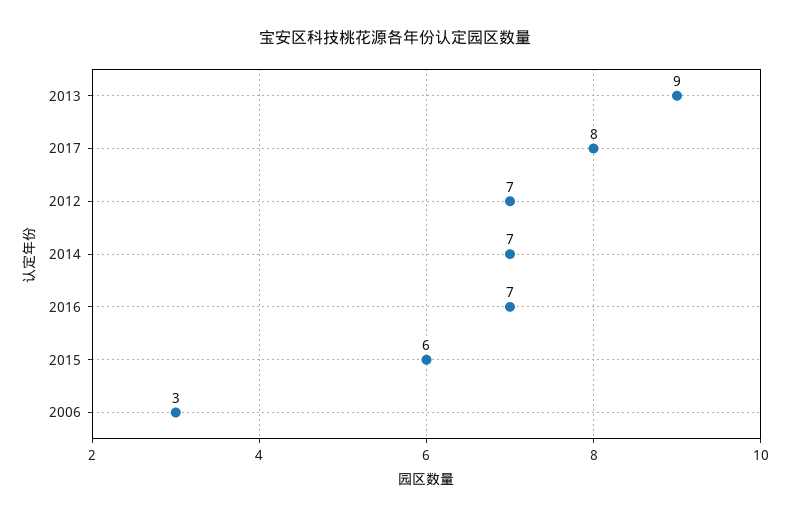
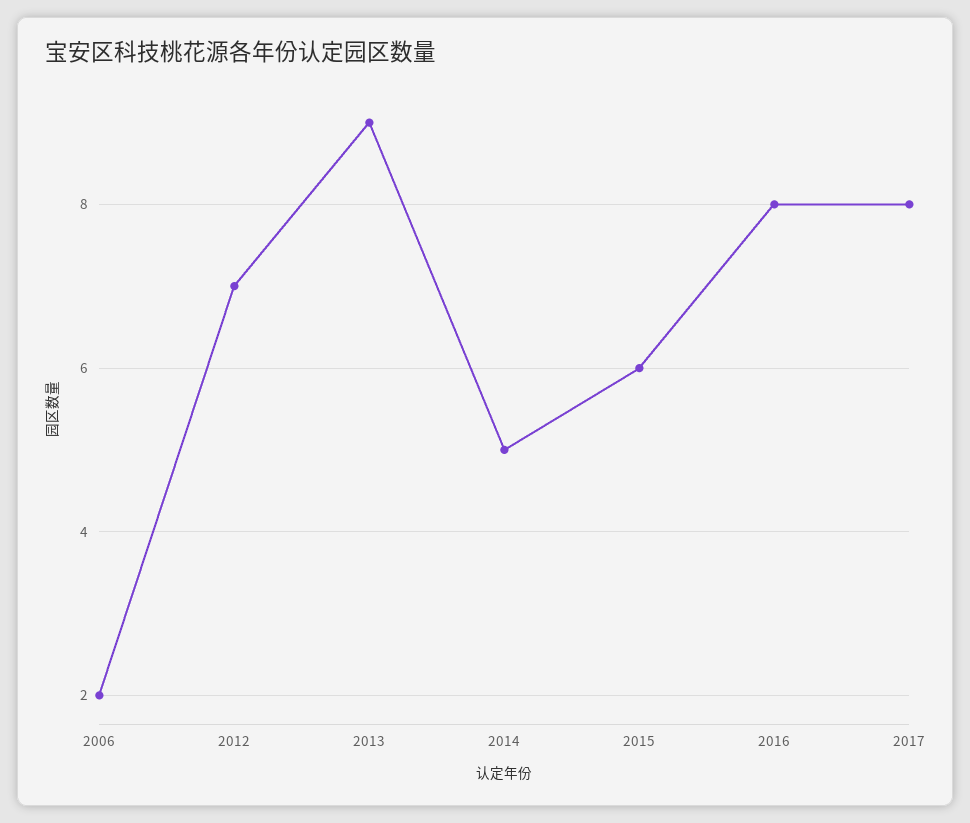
  {
    "2013": 9,
    "2017": 8,
    "2012": 7,
-   "2014": 7,
+   "2014": 5,
-   "2016": 7,
+   "2016": 8,
    "2015": 6,
-   "2006": 3
+   "2006": 2
  }

